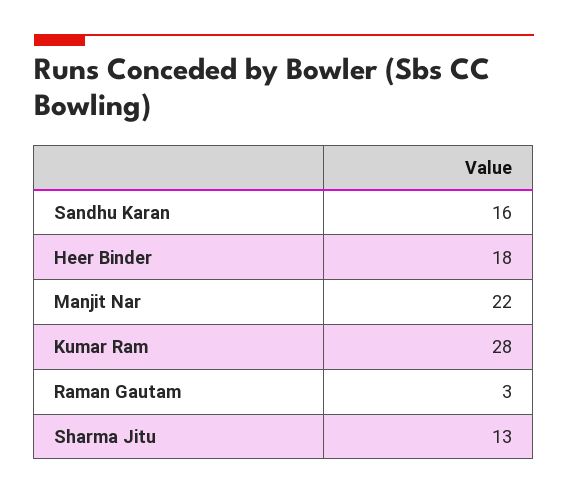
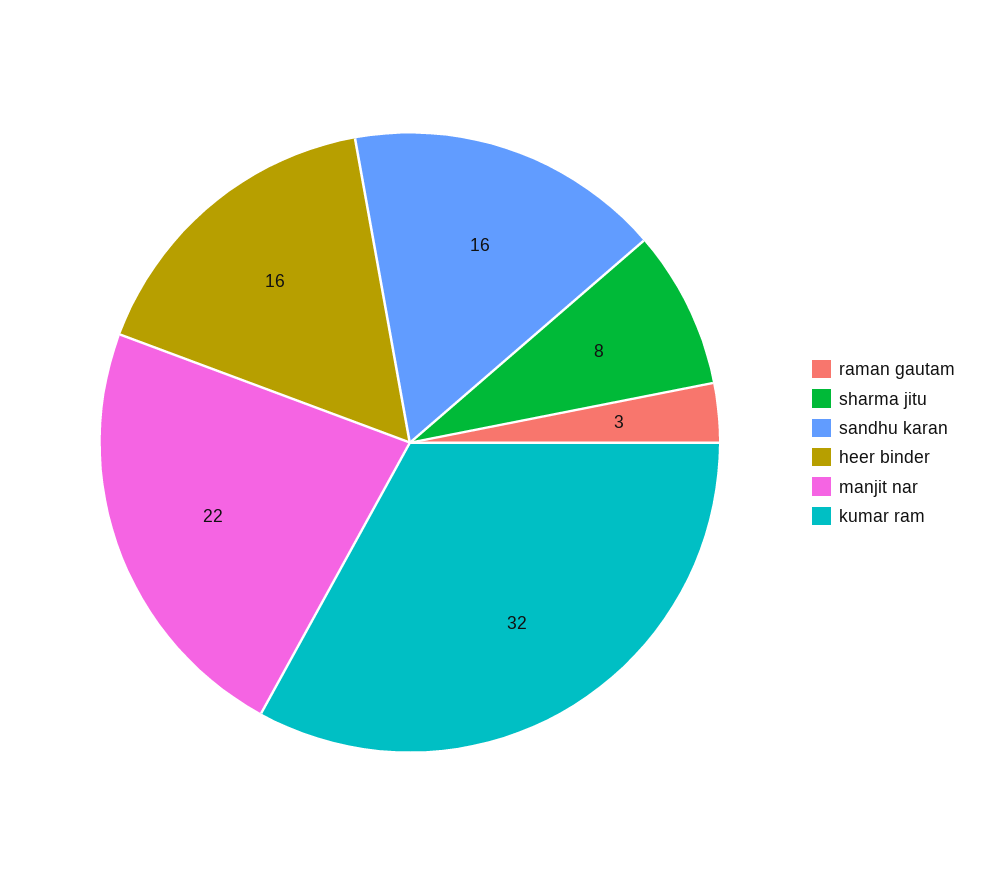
  {
    "Sandhu Karan": 16,
-   "Heer Binder": 18,
+   "Heer Binder": 16,
    "Manjit Nar": 22,
-   "Kumar Ram": 28,
+   "Kumar Ram": 32,
    "Raman Gautam": 3,
-   "Sharma Jitu": 13
+   "Sharma Jitu": 8
  }

